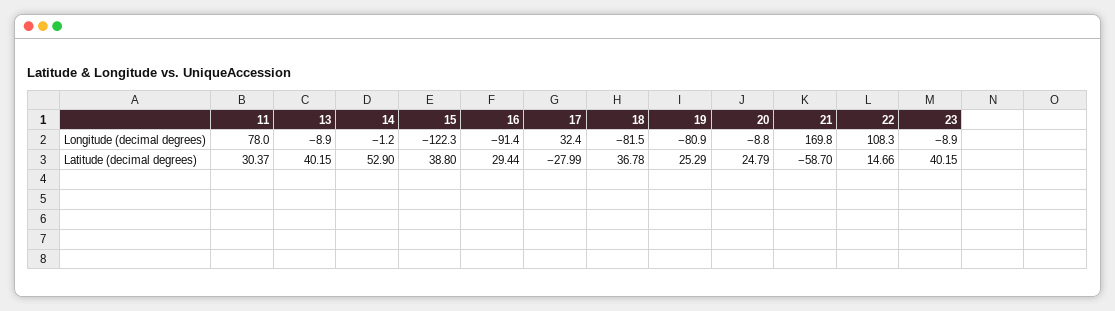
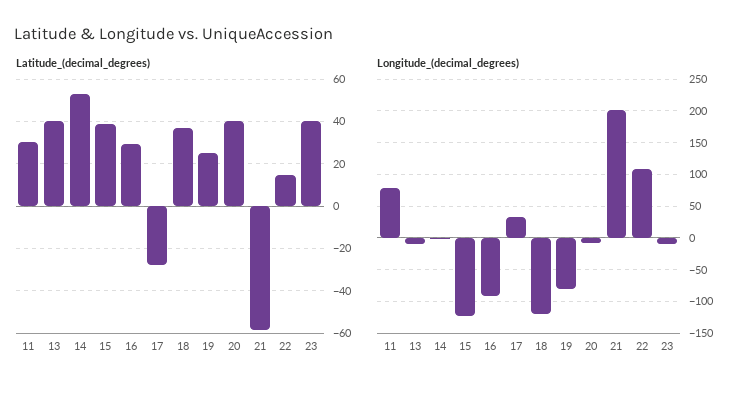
  {
    "Longitude (decimal degrees)": {
      "11": 78,
      "13": -8.9,
      "14": -1.2,
      "15": -122.3,
      "16": -91.4,
      "17": 32.4,
-     "18": -81.5,
+     "18": -120,
      "19": -80.9,
      "20": -8.8,
-     "21": 169.8,
+     "21": 200,
      "22": 108.3,
      "23": -8.9
    },
    "Latitude (decimal degrees)": {
      "11": 30.37,
      "13": 40.15,
      "14": 52.9,
      "15": 38.8,
      "16": 29.44,
      "17": -27.99,
      "18": 36.78,
      "19": 25.29,
-     "20": 24.79,
+     "20": 40,
      "21": -58.7,
      "22": 14.66,
      "23": 40.15
    }
  }

